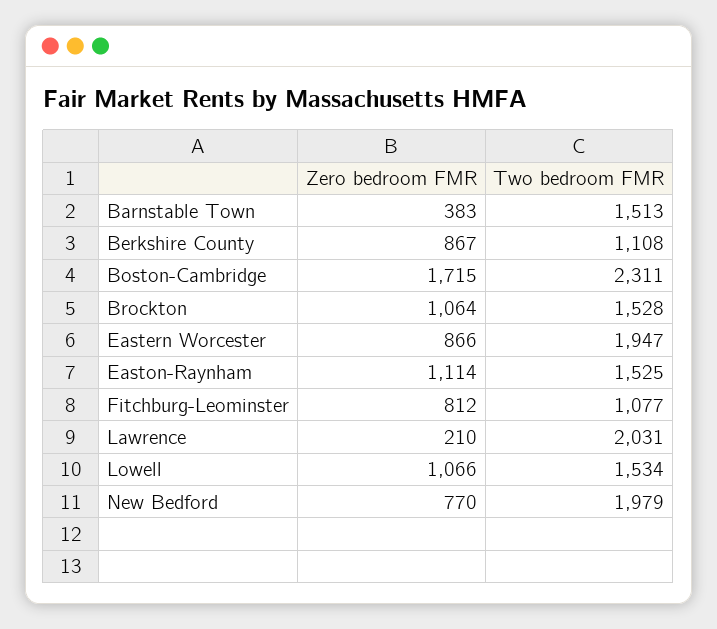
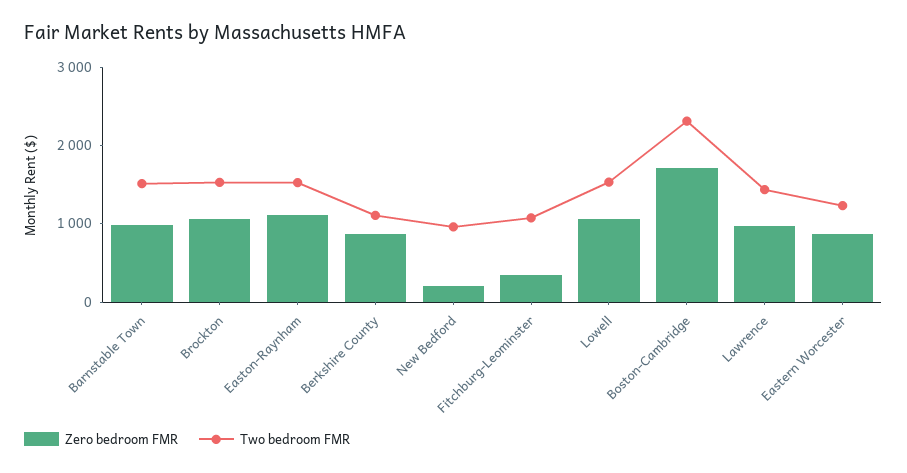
  {
    "Zero bedroom FMR": {
-     "Barnstable Town": 383,
+     "Barnstable Town": 1000,
      "Berkshire County": 867,
      "Boston-Cambridge": 1715,
      "Brockton": 1064,
      "Eastern Worcester": 866,
      "Easton-Raynham": 1114,
-     "Fitchburg-Leominster": 812,
+     "Fitchburg-Leominster": 400,
-     "Lawrence": 210,
+     "Lawrence": 1000,
      "Lowell": 1066,
-     "New Bedford": 770
+     "New Bedford": 200
    },
    "Two bedroom FMR": {
      "Barnstable Town": 1513,
      "Berkshire County": 1108,
      "Boston-Cambridge": 2311,
      "Brockton": 1528,
-     "Eastern Worcester": 1947,
+     "Eastern Worcester": 1200,
      "Easton-Raynham": 1525,
      "Fitchburg-Leominster": 1077,
-     "Lawrence": 2031,
+     "Lawrence": 1400,
      "Lowell": 1534,
-     "New Bedford": 1979
+     "New Bedford": 1000
    }
  }

